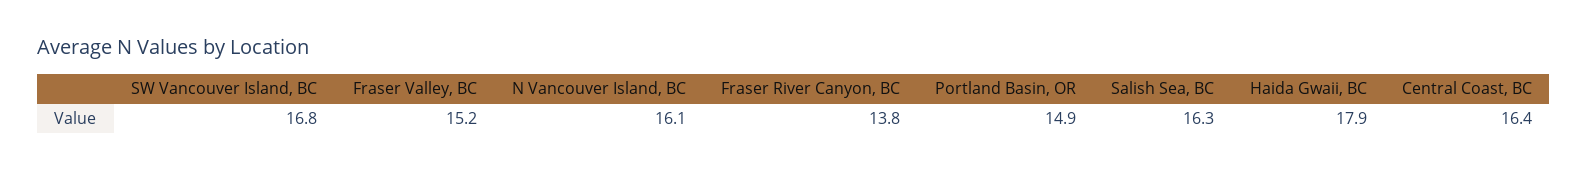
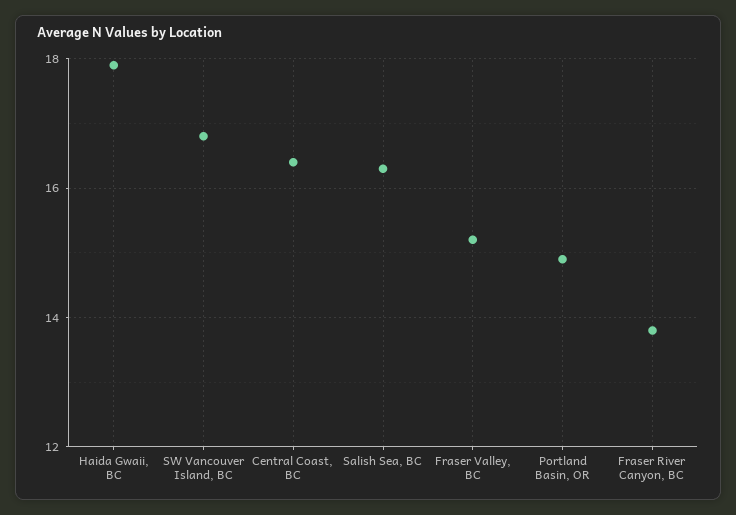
  {
    "SW Vancouver Island, BC": 16.8,
    "Fraser Valley, BC": 15.2,
-   "N Vancouver Island, BC": 16.1,
    "Fraser River Canyon, BC": 13.8,
    "Portland Basin, OR": 14.9,
    "Salish Sea, BC": 16.3,
    "Haida Gwaii, BC": 17.9,
    "Central Coast, BC": 16.4
  }

